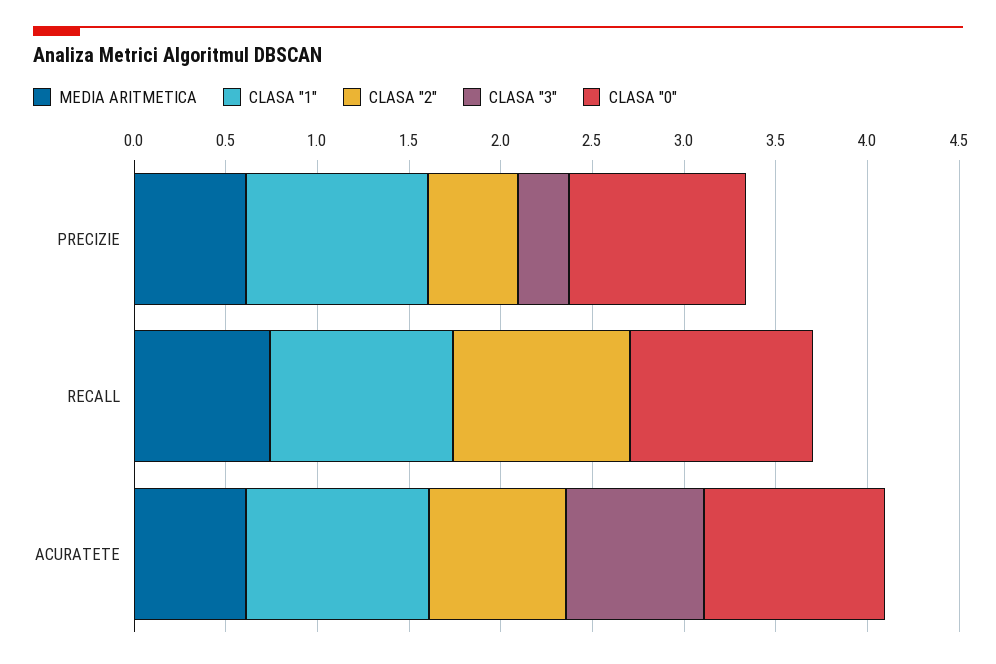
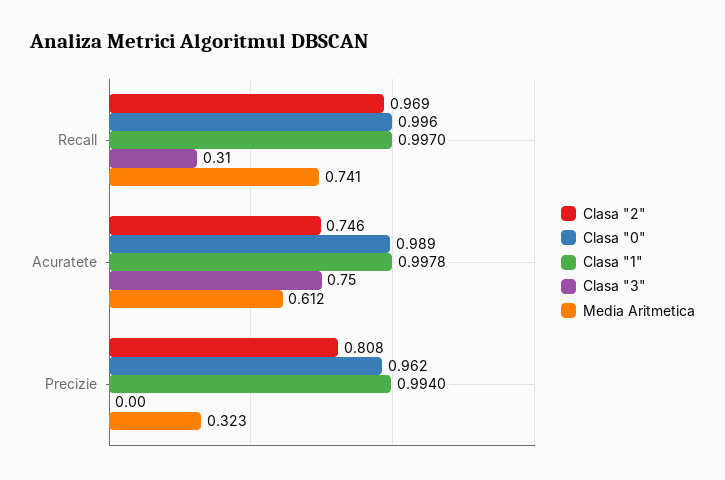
  {
    "MEDIA ARITMETICA": {
-     "PRECIZIE": 0.6,
+     "PRECIZIE": 0.323,
      "RECALL": 0.741,
      "ACURATETE": 0.612
    },
    "CLASA \"1\"": {
      "PRECIZIE": 0.994,
      "RECALL": 0.997,
      "ACURATETE": 0.9978
    },
    "CLASA \"2\"": {
-     "PRECIZIE": 0.5,
+     "PRECIZIE": 0.808,
      "RECALL": 0.969,
      "ACURATETE": 0.746
    },
    "CLASA \"3\"": {
-     "PRECIZIE": 0.3,
+     "PRECIZIE": 0,
-     "RECALL": 0,
+     "RECALL": 0.31,
      "ACURATETE": 0.75
    },
    "CLASA \"0\"": {
      "PRECIZIE": 0.962,
      "RECALL": 0.996,
      "ACURATETE": 0.989
    }
  }

